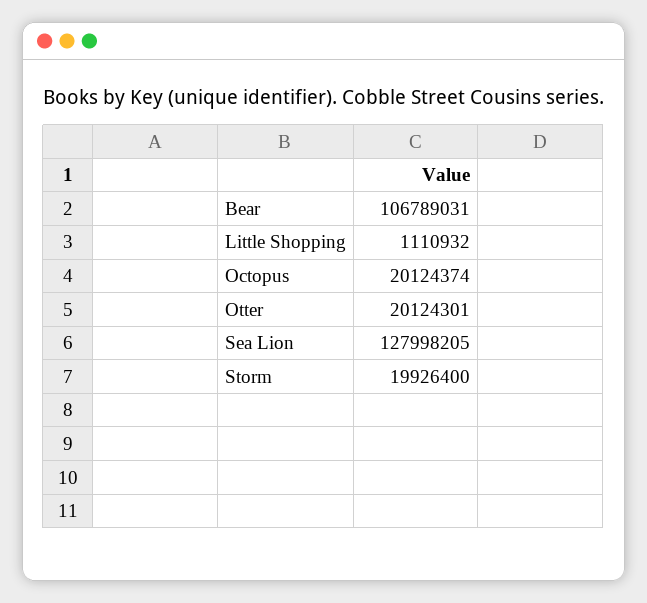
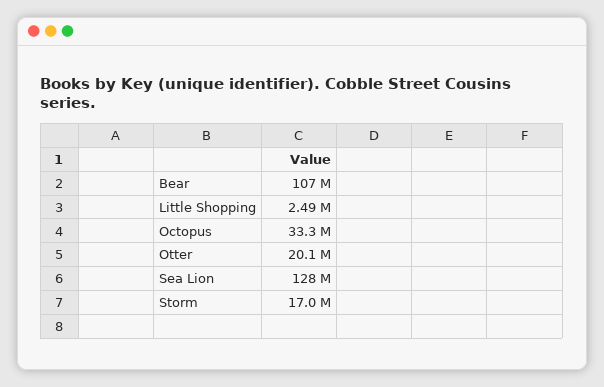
  {
    "Bear": 106789031,
-   "Little Shopping": 1110932,
+   "Little Shopping": 2490000,
-   "Octopus": 20124374,
+   "Octopus": 33300000,
    "Otter": 20124301,
    "Sea Lion": 127998205,
-   "Storm": 19926400
+   "Storm": 17000000
  }

